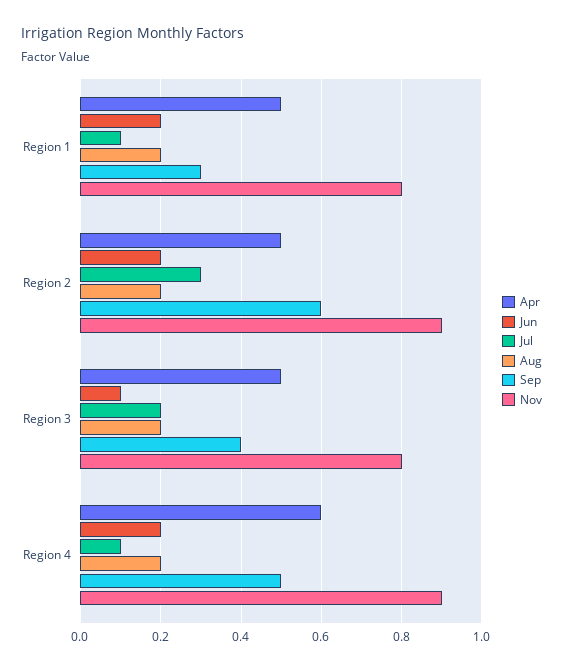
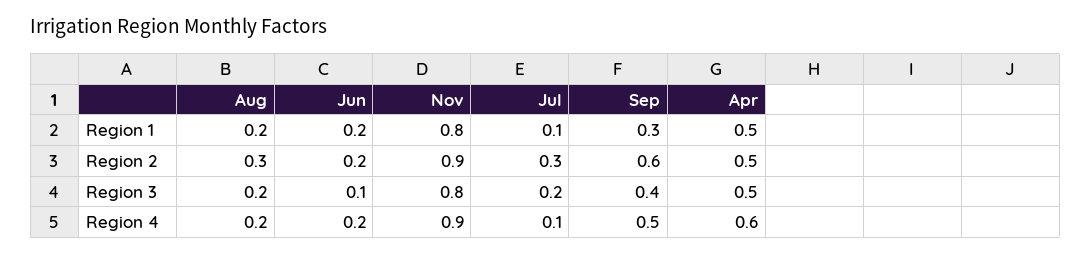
  {
    "Apr": {
      "Region 1": 0.5,
      "Region 2": 0.5,
      "Region 3": 0.5,
      "Region 4": 0.6
    },
    "Jun": {
      "Region 1": 0.2,
      "Region 2": 0.2,
      "Region 3": 0.1,
      "Region 4": 0.2
    },
    "Jul": {
      "Region 1": 0.1,
      "Region 2": 0.3,
      "Region 3": 0.2,
      "Region 4": 0.1
    },
    "Aug": {
      "Region 1": 0.2,
-     "Region 2": 0.2,
+     "Region 2": 0.3,
      "Region 3": 0.2,
      "Region 4": 0.2
    },
    "Sep": {
      "Region 1": 0.3,
      "Region 2": 0.6,
      "Region 3": 0.4,
      "Region 4": 0.5
    },
    "Nov": {
      "Region 1": 0.8,
      "Region 2": 0.9,
      "Region 3": 0.8,
      "Region 4": 0.9
    }
  }

